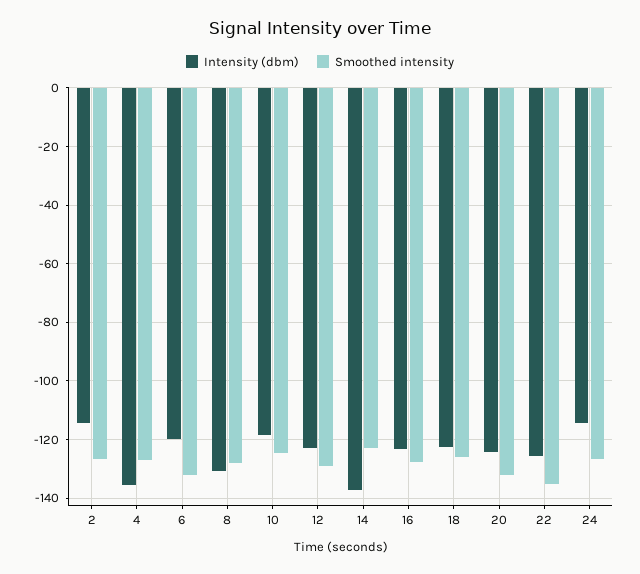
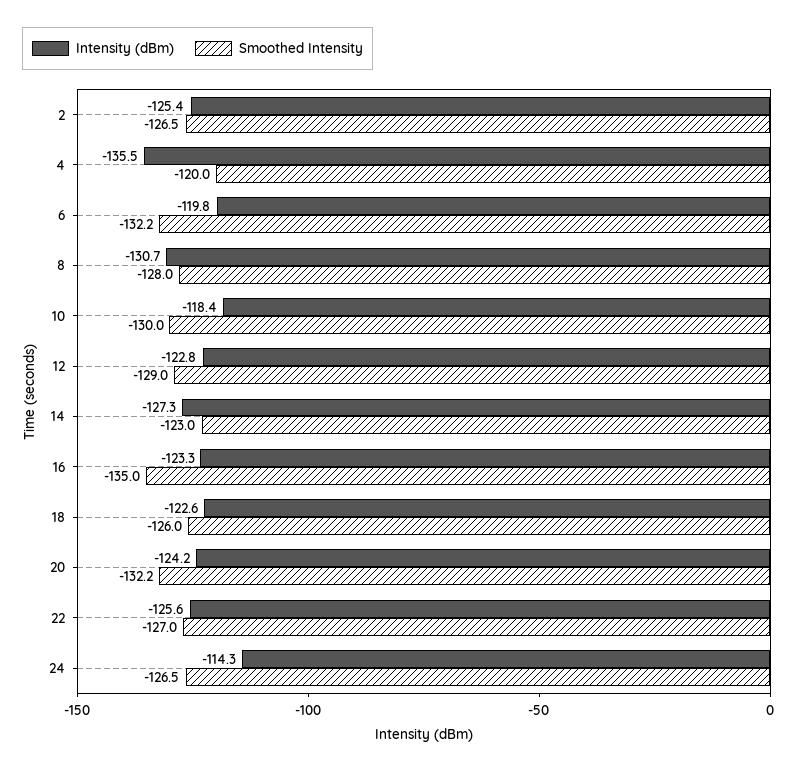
  {
    "Intensity (dbm)": {
-     "2": -115,
+     "2": -125.4,
      "4": -135.5,
      "6": -119.8,
      "8": -130.7,
      "10": -118.4,
      "12": -122.8,
-     "14": -137.5,
+     "14": -127.3,
      "16": -123.3,
      "18": -122.6,
      "20": -124.2,
      "22": -125.6,
      "24": -114.3
    },
    "Smoothed intensity": {
      "2": -126.5,
-     "4": -127.5,
+     "4": -120,
      "6": -132.2,
      "8": -128,
-     "10": -125,
+     "10": -130,
      "12": -129,
      "14": -123,
-     "16": -127.5,
+     "16": -135,
      "18": -126,
      "20": -132.2,
-     "22": -135,
+     "22": -127,
      "24": -126.5
    }
  }

